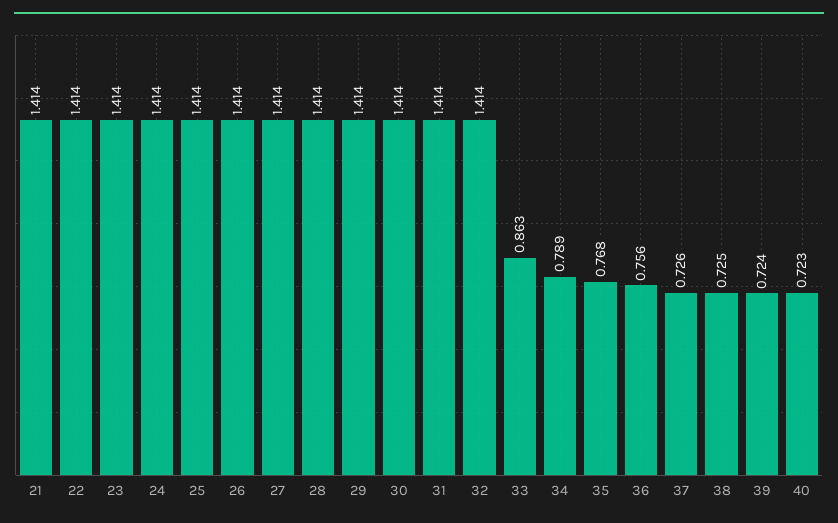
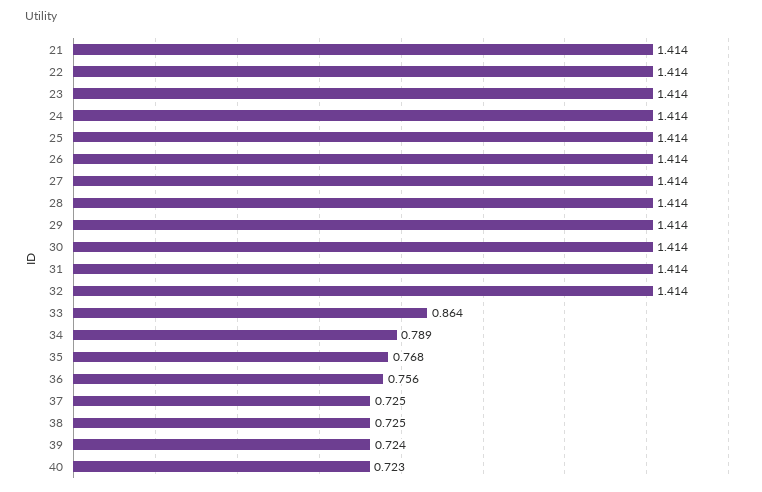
  {
    "21": 1.414,
    "22": 1.414,
    "23": 1.414,
    "24": 1.414,
    "25": 1.414,
    "26": 1.414,
    "27": 1.414,
    "28": 1.414,
    "29": 1.414,
    "30": 1.414,
    "31": 1.414,
    "32": 1.414,
-   "33": 0.863,
+   "33": 0.864,
    "34": 0.789,
    "35": 0.768,
    "36": 0.756,
-   "37": 0.726,
+   "37": 0.725,
    "38": 0.725,
    "39": 0.724,
    "40": 0.723
  }

